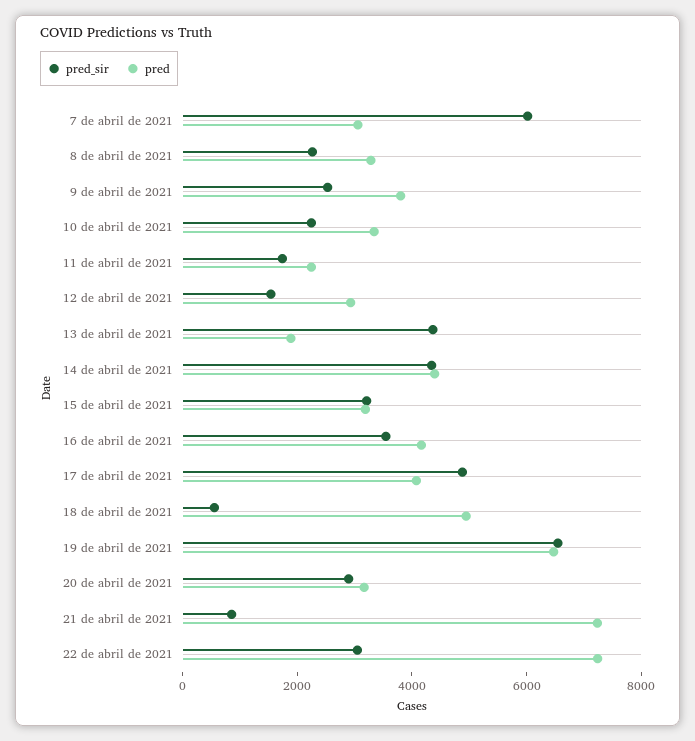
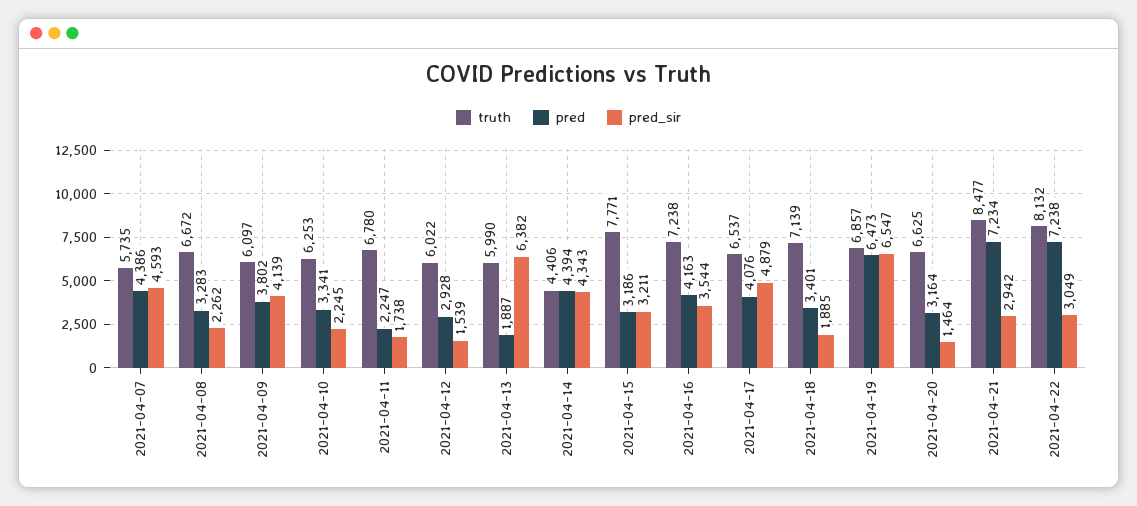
  {
    "pred_sir": {
-     "7 de abril de 2021": 6000,
+     "7 de abril de 2021": 4593,
      "8 de abril de 2021": 2262,
-     "9 de abril de 2021": 2500,
+     "9 de abril de 2021": 4139,
      "10 de abril de 2021": 2245,
      "11 de abril de 2021": 1738,
      "12 de abril de 2021": 1539,
-     "13 de abril de 2021": 4500,
+     "13 de abril de 2021": 6382,
      "14 de abril de 2021": 4343,
      "15 de abril de 2021": 3211,
      "16 de abril de 2021": 3544,
      "17 de abril de 2021": 4879,
-     "18 de abril de 2021": 500,
+     "18 de abril de 2021": 1885,
      "19 de abril de 2021": 6547,
-     "20 de abril de 2021": 3000,
+     "20 de abril de 2021": 1464,
-     "21 de abril de 2021": 1000,
+     "21 de abril de 2021": 2942,
      "22 de abril de 2021": 3049
    },
    "pred": {
-     "7 de abril de 2021": 3000,
+     "7 de abril de 2021": 4386,
      "8 de abril de 2021": 3283,
      "9 de abril de 2021": 3802,
      "10 de abril de 2021": 3341,
      "11 de abril de 2021": 2247,
      "12 de abril de 2021": 2928,
      "13 de abril de 2021": 1887,
      "14 de abril de 2021": 4394,
      "15 de abril de 2021": 3186,
      "16 de abril de 2021": 4163,
      "17 de abril de 2021": 4076,
-     "18 de abril de 2021": 5000,
+     "18 de abril de 2021": 3401,
      "19 de abril de 2021": 6473,
      "20 de abril de 2021": 3164,
      "21 de abril de 2021": 7234,
      "22 de abril de 2021": 7238
-   }
+   },
+   "truth": {
+     "7 de abril de 2021": 5735,
+     "8 de abril de 2021": 6672,
+     "9 de abril de 2021": 6097,
+     "10 de abril de 2021": 6253,
+     "11 de abril de 2021": 6780,
+     "12 de abril de 2021": 6022,
+     "13 de abril de 2021": 5990,
+     "14 de abril de 2021": 4406,
+     "15 de abril de 2021": 7771,
+     "16 de abril de 2021": 7238,
+     "17 de abril de 2021": 6537,
+     "18 de abril de 2021": 7139,
+     "19 de abril de 2021": 6857,
+     "20 de abril de 2021": 6625,
+     "21 de abril de 2021": 8477,
+     "22 de abril de 2021": 8132
+   }
  }

